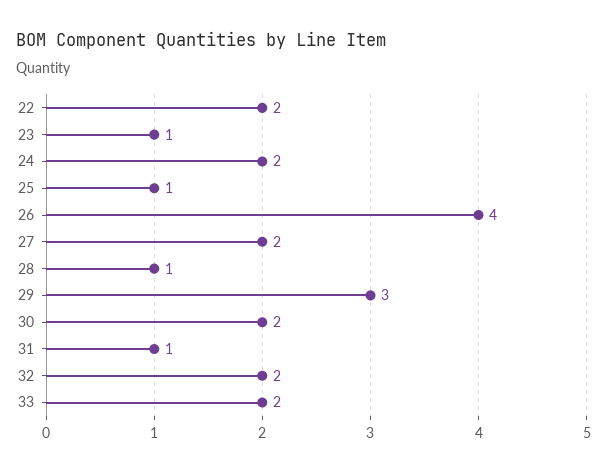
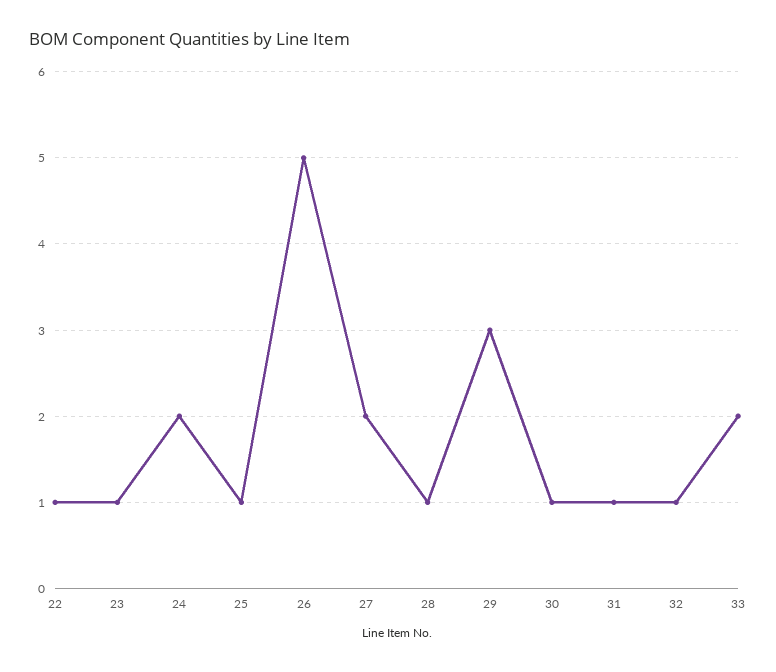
  {
-   "22": 2,
+   "22": 1,
    "23": 1,
    "24": 2,
    "25": 1,
-   "26": 4,
+   "26": 5,
    "27": 2,
    "28": 1,
    "29": 3,
-   "30": 2,
+   "30": 1,
    "31": 1,
-   "32": 2,
+   "32": 1,
    "33": 2
  }

